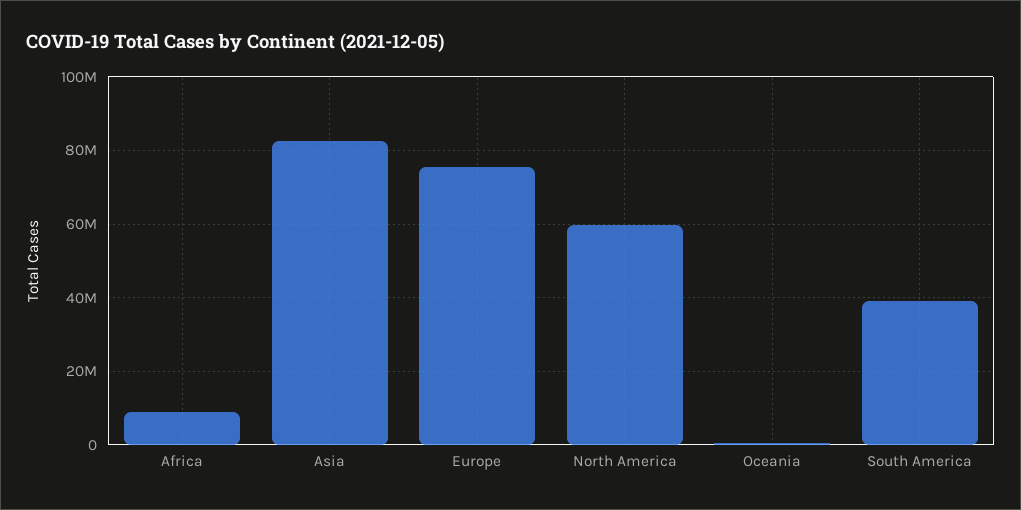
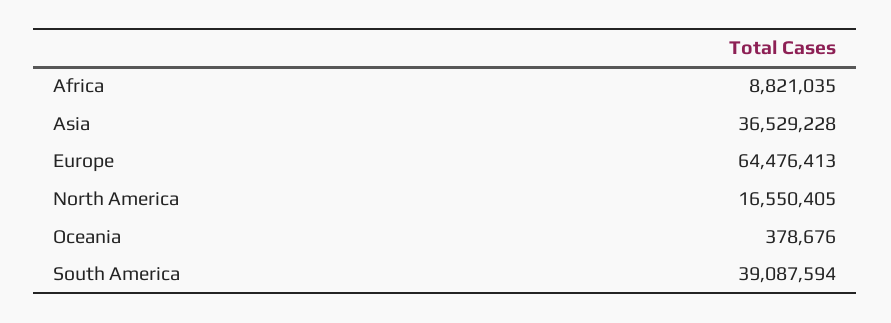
  {
    "Africa": 8821035,
-   "Asia": 82000000,
+   "Asia": 36529228,
-   "Europe": 76000000,
+   "Europe": 64476413,
-   "North America": 60000000,
+   "North America": 16550405,
    "Oceania": 378676,
    "South America": 39087594
  }

